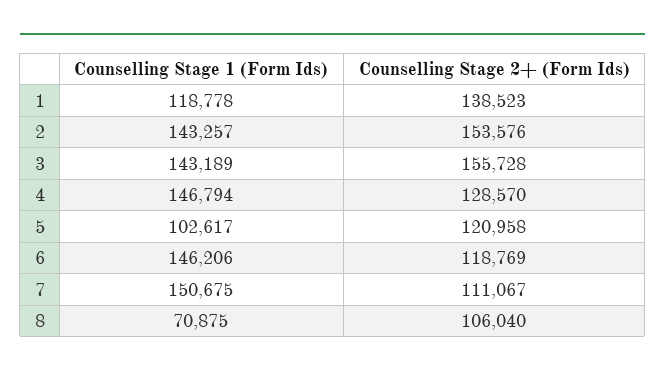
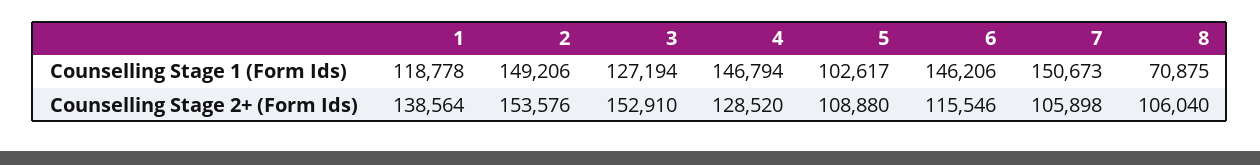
  {
    "Counselling Stage 1 (Form Ids)": {
      "1": 118778,
-     "2": 143257,
+     "2": 149206,
-     "3": 143189,
+     "3": 127194,
      "4": 146794,
      "5": 102617,
      "6": 146206,
-     "7": 150675,
+     "7": 150673,
      "8": 70875
    },
    "Counselling Stage 2+ (Form Ids)": {
-     "1": 138523,
+     "1": 138564,
      "2": 153576,
-     "3": 155728,
+     "3": 152910,
-     "4": 128570,
+     "4": 128520,
-     "5": 120958,
+     "5": 108880,
-     "6": 118769,
+     "6": 115546,
-     "7": 111067,
+     "7": 105898,
      "8": 106040
    }
  }

